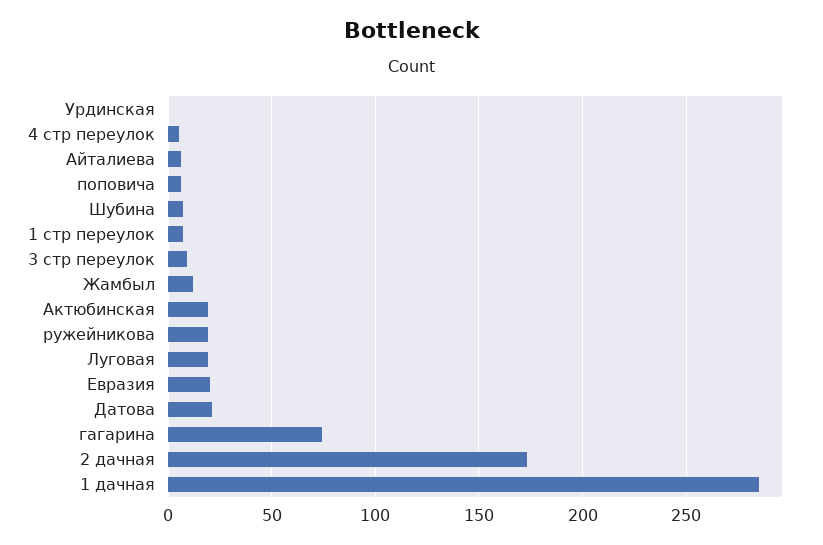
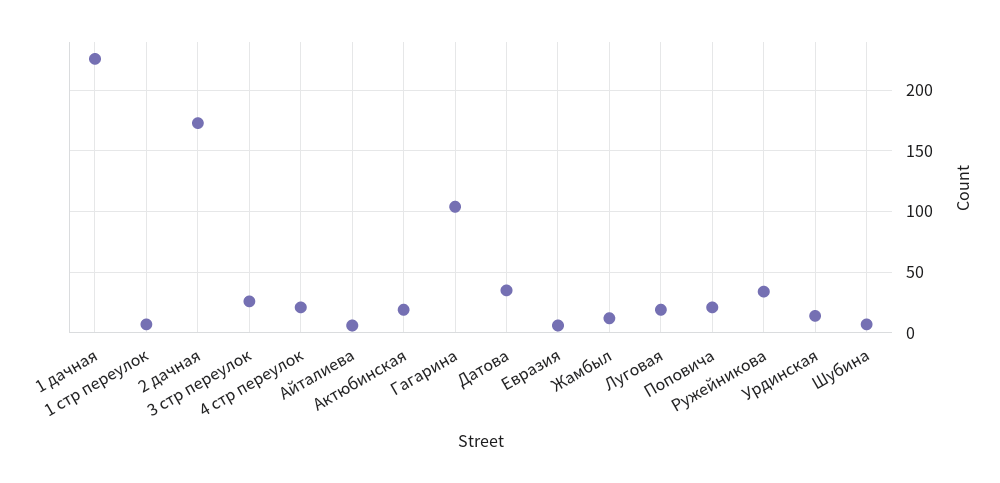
  {
-   "Урдинская": 0,
+   "Урдинская": 15,
-   "4 стр переулок": 5,
+   "4 стр переулок": 20,
    "Айталиева": 5,
-   "поповича": 5,
+   "поповича": 20,
    "Шубина": 5,
    "1 стр переулок": 5,
-   "3 стр переулок": 10,
+   "3 стр переулок": 25,
    "Жамбыл": 10,
    "Актюбинская": 20,
-   "ружейникова": 20,
+   "ружейникова": 35,
    "Луговая": 20,
-   "Евразия": 20,
+   "Евразия": 5,
-   "Датова": 20,
+   "Датова": 35,
-   "гагарина": 75,
+   "гагарина": 105,
    "2 дачная": 175,
-   "1 дачная": 285
+   "1 дачная": 225
  }

